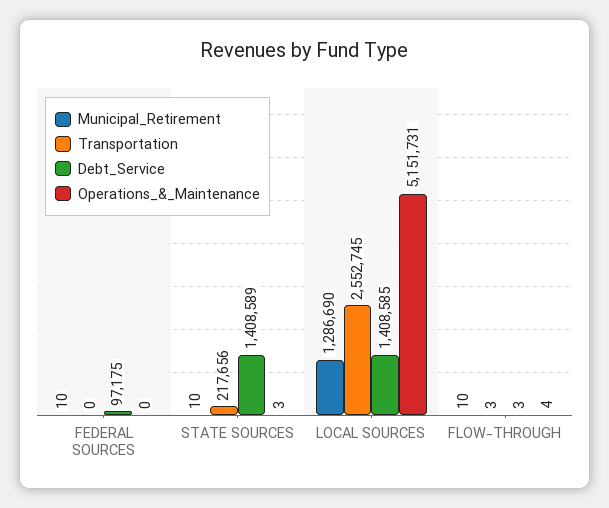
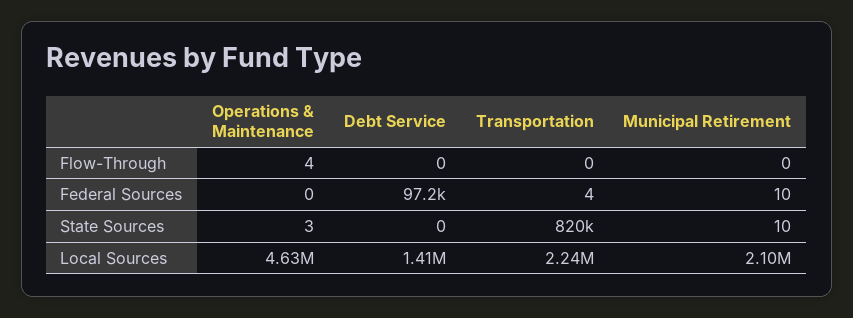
  {
    "Municipal_Retirement": {
      "FEDERAL SOURCES": 10,
      "STATE SOURCES": 10,
-     "LOCAL SOURCES": 1286690,
+     "LOCAL SOURCES": 2100000,
-     "FLOW-THROUGH": 10
+     "FLOW-THROUGH": 0
    },
    "Transportation": {
-     "FEDERAL SOURCES": 0,
+     "FEDERAL SOURCES": 4,
-     "STATE SOURCES": 217656,
+     "STATE SOURCES": 820000,
-     "LOCAL SOURCES": 2552745,
+     "LOCAL SOURCES": 2240000,
-     "FLOW-THROUGH": 3
+     "FLOW-THROUGH": 0
    },
    "Debt_Service": {
      "FEDERAL SOURCES": 97175,
-     "STATE SOURCES": 1408589,
+     "STATE SOURCES": 0,
      "LOCAL SOURCES": 1408585,
-     "FLOW-THROUGH": 3
+     "FLOW-THROUGH": 0
    },
    "Operations_&_Maintenance": {
      "FEDERAL SOURCES": 0,
      "STATE SOURCES": 3,
-     "LOCAL SOURCES": 5151731,
+     "LOCAL SOURCES": 4630000,
      "FLOW-THROUGH": 4
    }
  }

